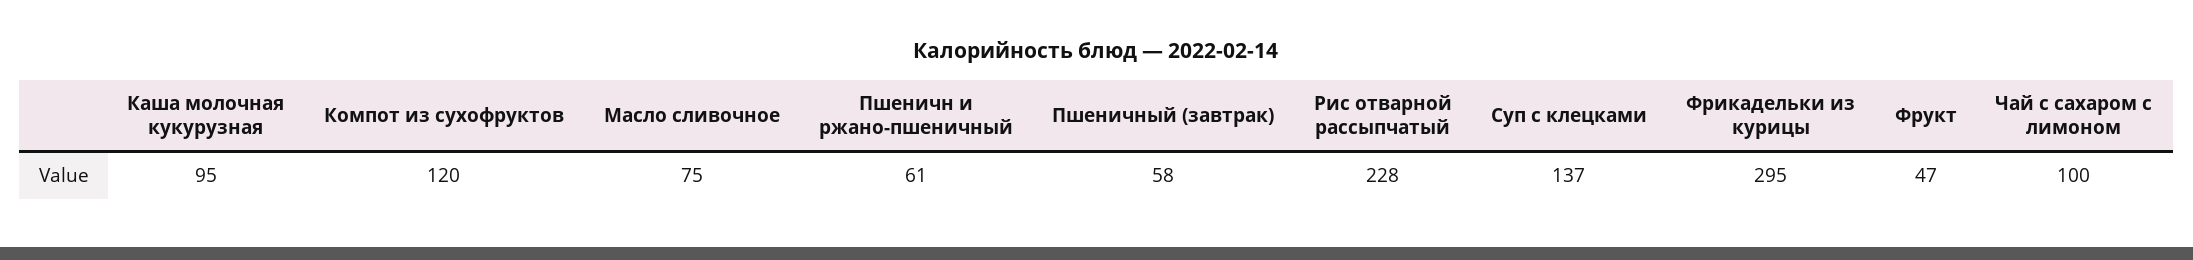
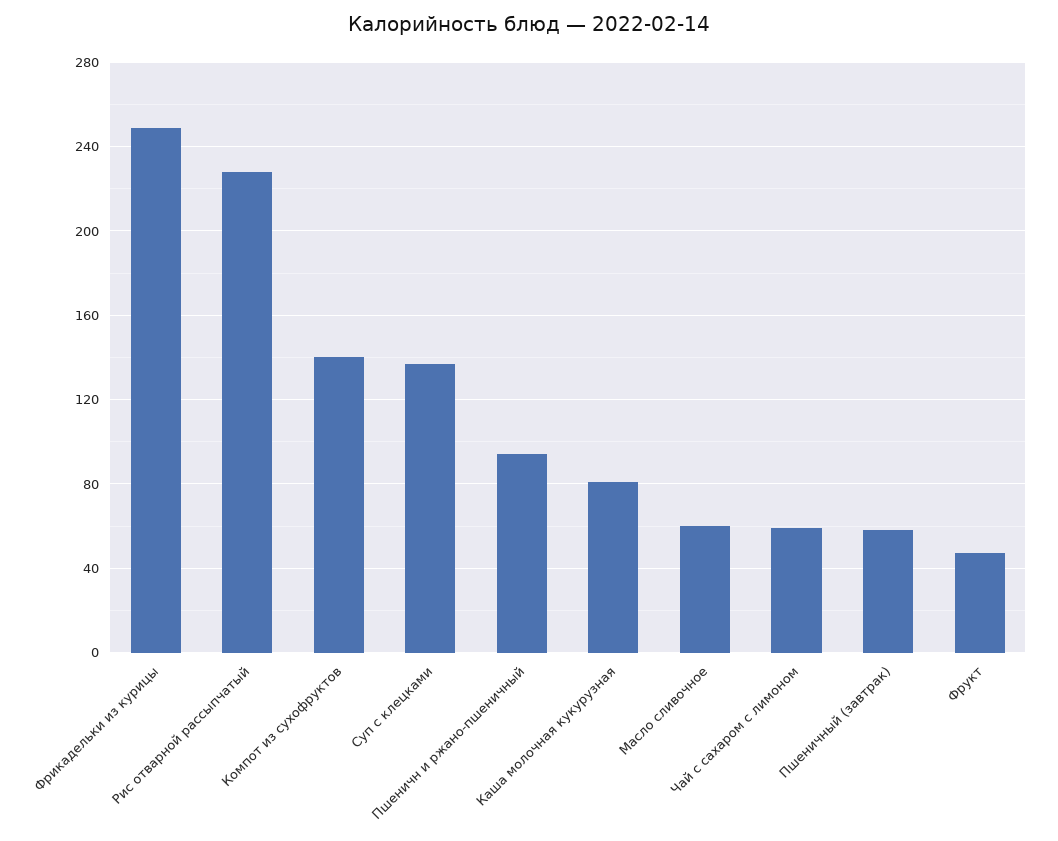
  {
-   "Каша молочная кукурузная": 95,
+   "Каша молочная кукурузная": 80,
-   "Компот из сухофруктов": 120,
+   "Компот из сухофруктов": 140,
-   "Масло сливочное": 75,
+   "Масло сливочное": 60,
-   "Пшеничн и ржано-пшеничный": 61,
+   "Пшеничн и ржано-пшеничный": 95,
    "Пшеничный (завтрак)": 58,
    "Рис отварной рассыпчатый": 228,
    "Суп с клецками": 137,
-   "Фрикадельки из курицы": 295,
+   "Фрикадельки из курицы": 250,
    "Фрукт": 47,
-   "Чай с сахаром с лимоном": 100
+   "Чай с сахаром с лимоном": 60
  }

